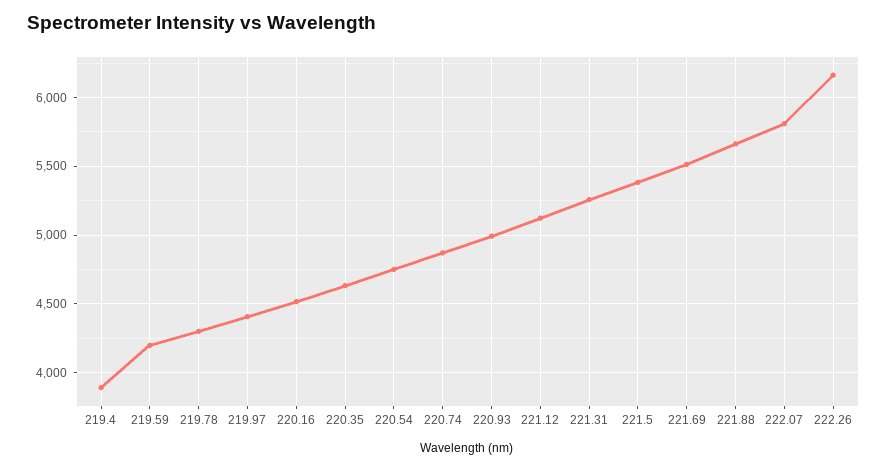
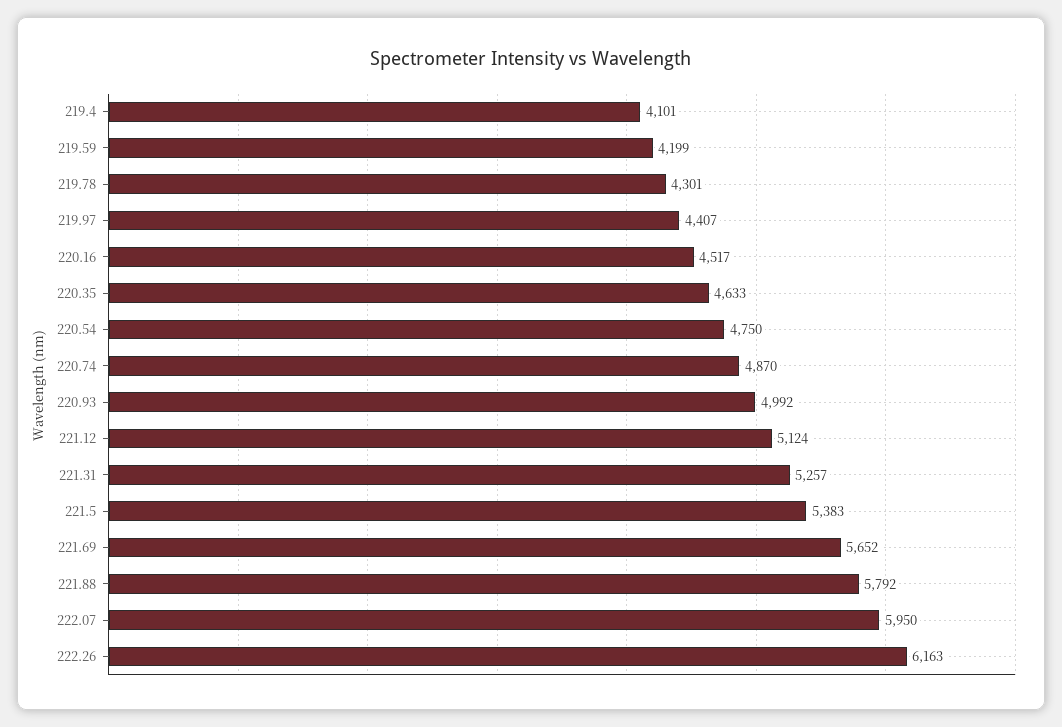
  {
-   "219.4": 3900,
+   "219.4": 4101,
    "219.59": 4199,
    "219.78": 4301,
    "219.97": 4407,
    "220.16": 4517,
    "220.35": 4633,
    "220.54": 4750,
    "220.74": 4870,
    "220.93": 4992,
    "221.12": 5124,
    "221.31": 5257,
    "221.5": 5383,
-   "221.69": 5500,
+   "221.69": 5652,
-   "221.88": 5650,
+   "221.88": 5792,
-   "222.07": 5800,
+   "222.07": 5950,
    "222.26": 6163
  }

